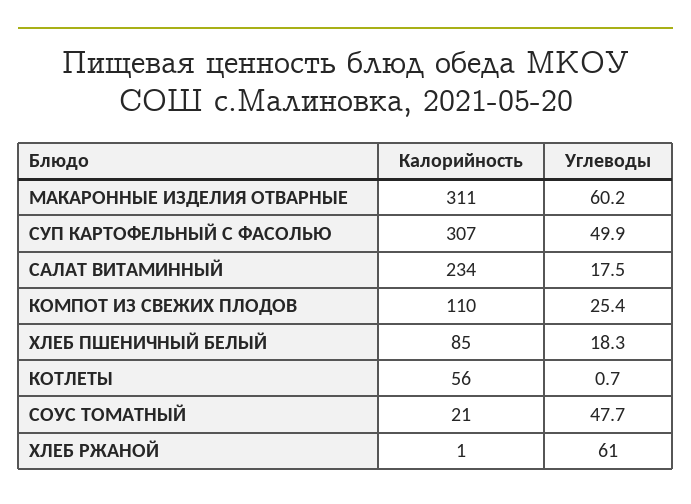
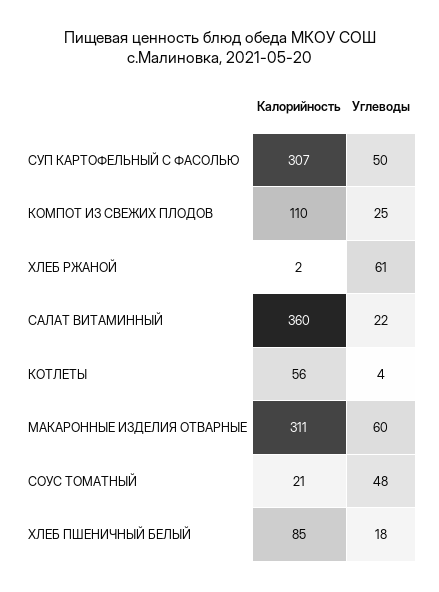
  {
    "Калорийность": {
      "МАКАРОННЫЕ ИЗДЕЛИЯ ОТВАРНЫЕ": 311,
      "СУП КАРТОФЕЛЬНЫЙ С ФАСОЛЬЮ": 307,
-     "САЛАТ ВИТАМИННЫЙ": 234,
+     "САЛАТ ВИТАМИННЫЙ": 360,
      "КОМПОТ ИЗ СВЕЖИХ ПЛОДОВ": 110,
      "ХЛЕБ ПШЕНИЧНЫЙ БЕЛЫЙ": 85,
      "КОТЛЕТЫ": 56,
      "СОУС ТОМАТНЫЙ": 21,
-     "ХЛЕБ РЖАНОЙ": 1
+     "ХЛЕБ РЖАНОЙ": 2
    },
    "Углеводы": {
      "МАКАРОННЫЕ ИЗДЕЛИЯ ОТВАРНЫЕ": 60.2,
      "СУП КАРТОФЕЛЬНЫЙ С ФАСОЛЬЮ": 49.9,
-     "САЛАТ ВИТАМИННЫЙ": 17.5,
+     "САЛАТ ВИТАМИННЫЙ": 22,
      "КОМПОТ ИЗ СВЕЖИХ ПЛОДОВ": 25.4,
      "ХЛЕБ ПШЕНИЧНЫЙ БЕЛЫЙ": 18.3,
-     "КОТЛЕТЫ": 0.7,
+     "КОТЛЕТЫ": 4,
      "СОУС ТОМАТНЫЙ": 47.7,
      "ХЛЕБ РЖАНОЙ": 61
    }
  }

